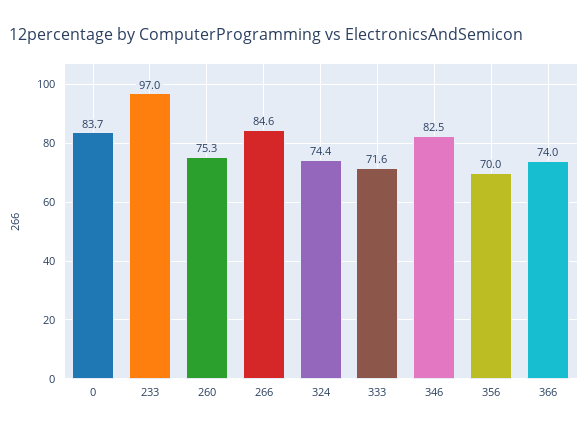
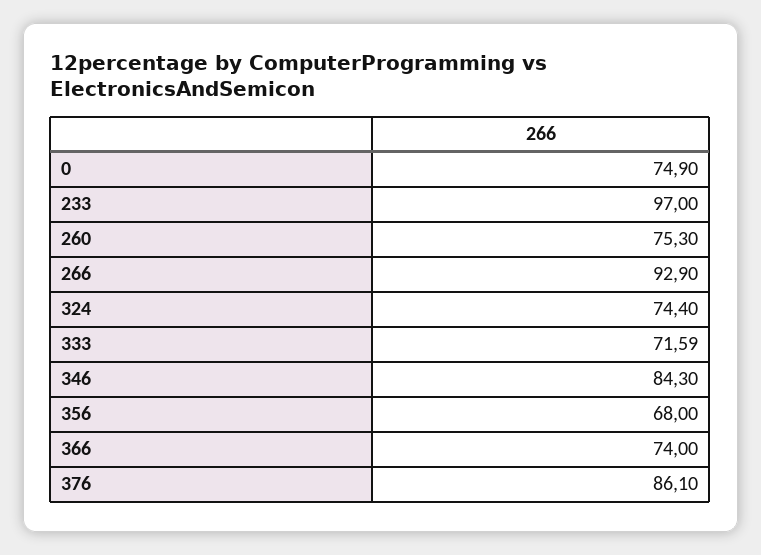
  {
-   "0": 83.7,
+   "0": 74.9,
    "233": 97,
    "260": 75.3,
-   "266": 84.6,
+   "266": 92.9,
    "324": 74.4,
    "333": 71.59,
-   "346": 82.5,
+   "346": 84.3,
-   "356": 70,
+   "356": 68,
-   "366": 74
+   "366": 74,
+   "376": 86.1
  }

